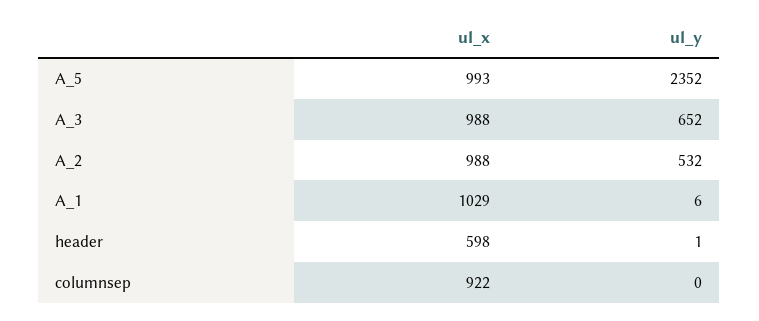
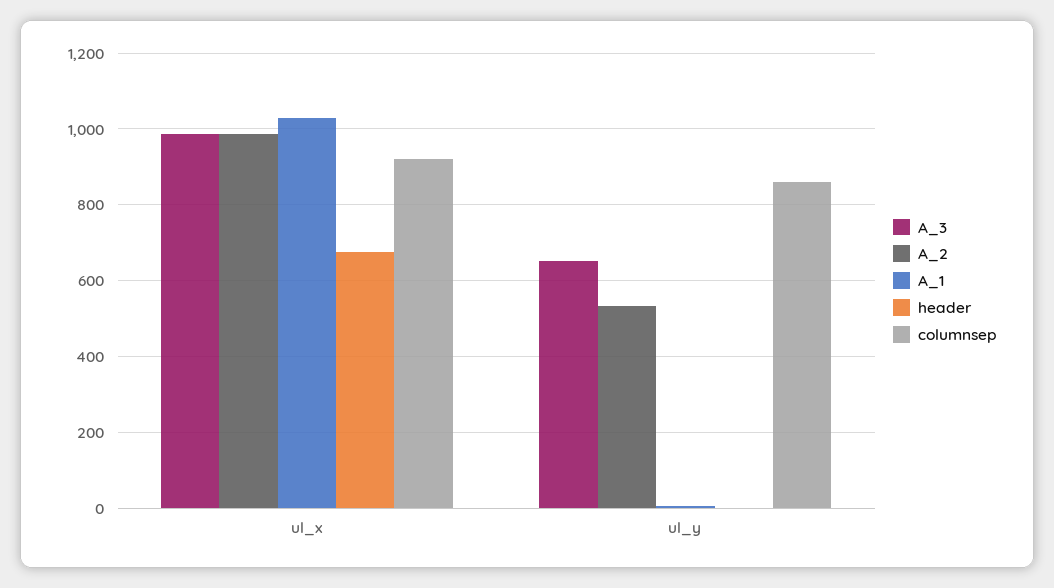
  {
-   "A_5": {
-     "ul_x": 993,
-     "ul_y": 2352
-   },
    "A_3": {
      "ul_x": 988,
      "ul_y": 652
    },
    "A_2": {
      "ul_x": 988,
      "ul_y": 532
    },
    "A_1": {
      "ul_x": 1029,
      "ul_y": 6
    },
    "header": {
-     "ul_x": 598,
+     "ul_x": 680,
      "ul_y": 1
    },
    "columnsep": {
      "ul_x": 922,
-     "ul_y": 0
+     "ul_y": 860
    }
  }

